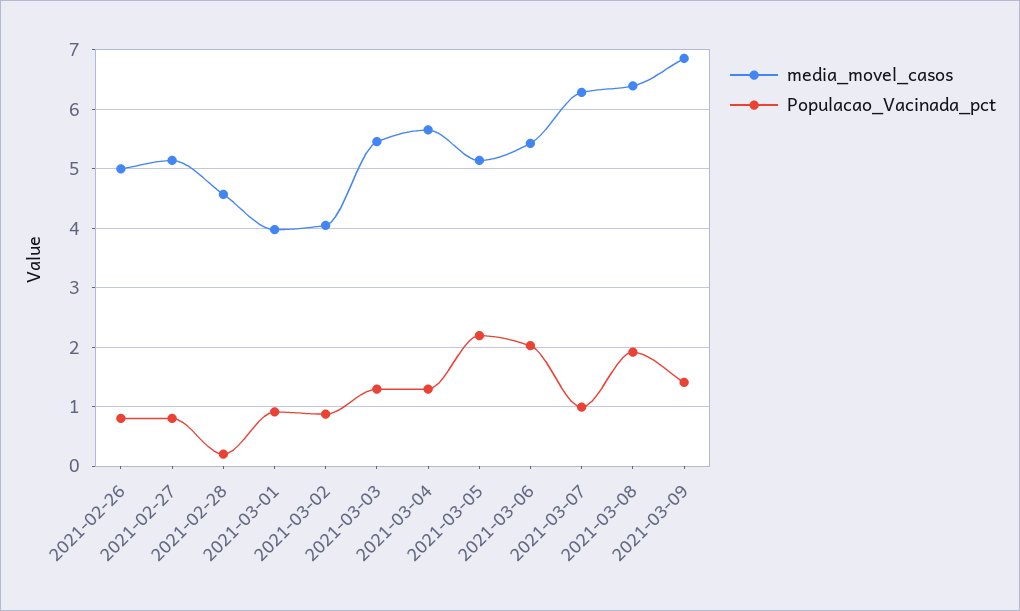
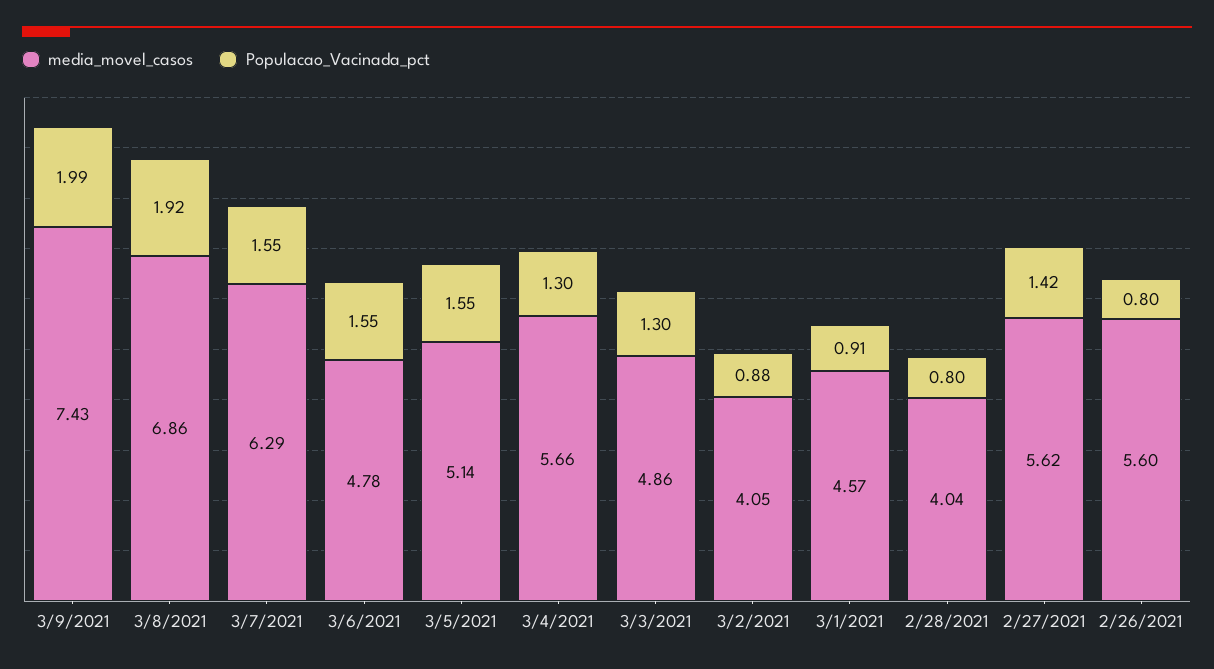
  {
    "media_movel_casos": {
-     "2021-02-26": 5,
+     "2021-02-26": 5.6,
-     "2021-02-27": 5.2,
+     "2021-02-27": 5.62,
-     "2021-02-28": 4.6,
+     "2021-02-28": 4.04,
-     "2021-03-01": 4,
+     "2021-03-01": 4.57,
      "2021-03-02": 4.05,
-     "2021-03-03": 5.4,
+     "2021-03-03": 4.86,
      "2021-03-04": 5.66,
      "2021-03-05": 5.14,
-     "2021-03-06": 5.4,
+     "2021-03-06": 4.78,
      "2021-03-07": 6.29,
-     "2021-03-08": 6.4,
+     "2021-03-08": 6.86,
-     "2021-03-09": 6.8
+     "2021-03-09": 7.43
    },
    "Populacao_Vacinada_pct": {
      "2021-02-26": 0.8,
-     "2021-02-27": 0.8,
+     "2021-02-27": 1.42,
-     "2021-02-28": 0.2,
+     "2021-02-28": 0.8,
      "2021-03-01": 0.91,
      "2021-03-02": 0.88,
      "2021-03-03": 1.3,
      "2021-03-04": 1.3,
-     "2021-03-05": 2.2,
+     "2021-03-05": 1.55,
-     "2021-03-06": 2,
+     "2021-03-06": 1.55,
-     "2021-03-07": 1,
+     "2021-03-07": 1.55,
      "2021-03-08": 1.92,
-     "2021-03-09": 1.4
+     "2021-03-09": 1.99
    }
  }

